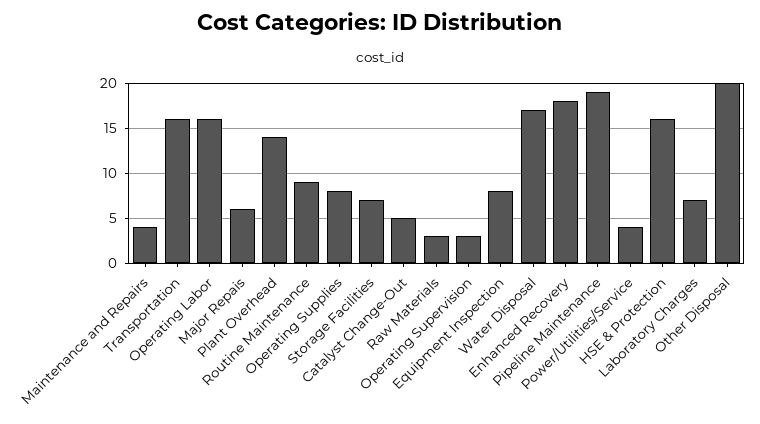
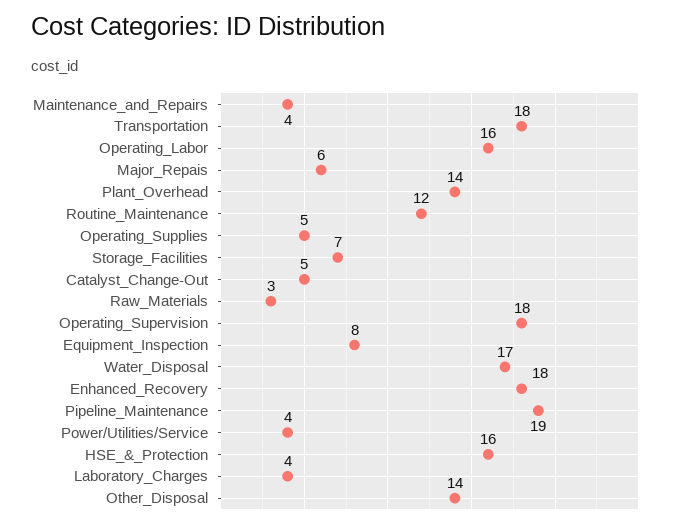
  {
    "Maintenance and Repairs": 4,
-   "Transportation": 16,
+   "Transportation": 18,
    "Operating Labor": 16,
    "Major Repais": 6,
    "Plant Overhead": 14,
-   "Routine Maintenance": 9,
+   "Routine Maintenance": 12,
-   "Operating Supplies": 8,
+   "Operating Supplies": 5,
    "Storage Facilities": 7,
    "Catalyst Change-Out": 5,
    "Raw Materials": 3,
-   "Operating Supervision": 3,
+   "Operating Supervision": 18,
    "Equipment Inspection": 8,
    "Water Disposal": 17,
    "Enhanced Recovery": 18,
    "Pipeline Maintenance": 19,
    "Power/Utilities/Service": 4,
    "HSE & Protection": 16,
-   "Laboratory Charges": 7,
+   "Laboratory Charges": 4,
-   "Other Disposal": 20
+   "Other Disposal": 14
  }

